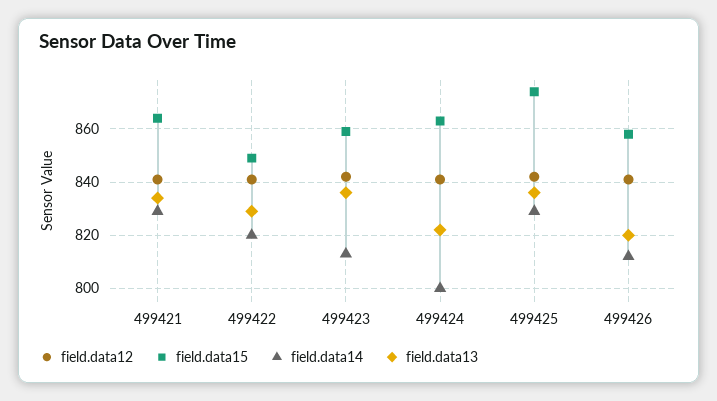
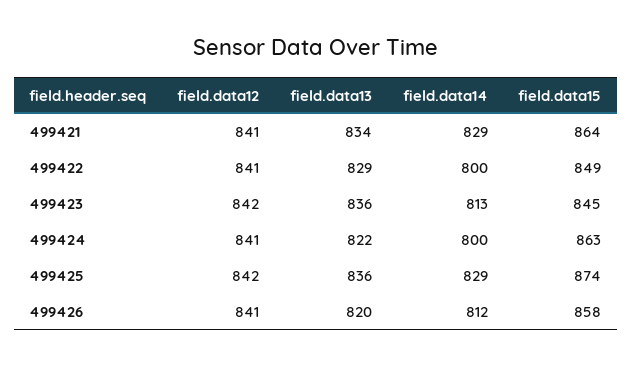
  {
    "field.data12": {
      "499421": 841,
      "499422": 841,
      "499423": 842,
      "499424": 841,
      "499425": 842,
      "499426": 841
    },
    "field.data15": {
      "499421": 864,
      "499422": 849,
-     "499423": 860,
+     "499423": 845,
      "499424": 863,
      "499425": 874,
      "499426": 858
    },
    "field.data14": {
      "499421": 829,
-     "499422": 820,
+     "499422": 800,
      "499423": 813,
      "499424": 800,
      "499425": 829,
      "499426": 812
    },
    "field.data13": {
      "499421": 834,
      "499422": 829,
      "499423": 836,
      "499424": 822,
      "499425": 836,
      "499426": 820
    }
  }

